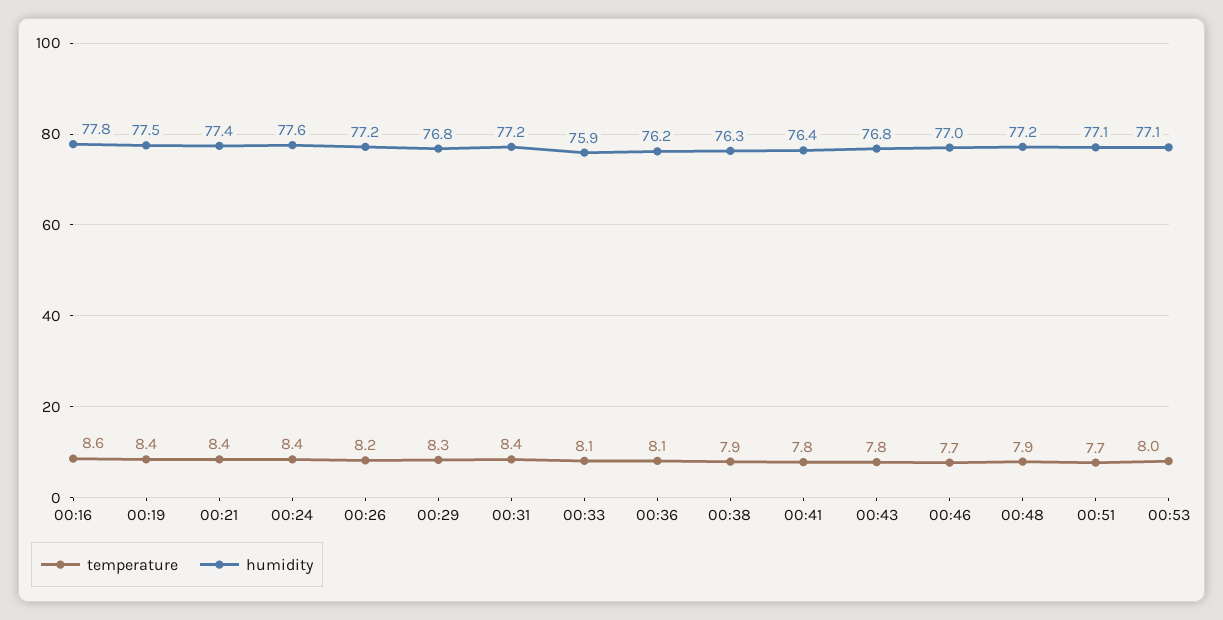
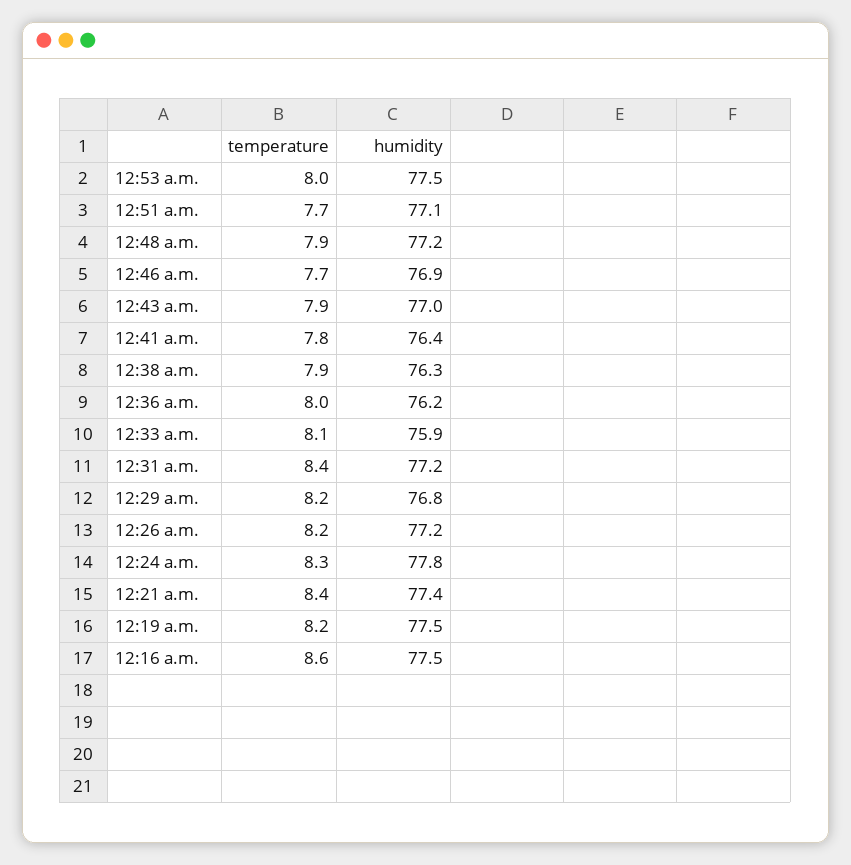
  {
    "temperature": {
      "00:16": 8.6,
-     "00:19": 8.4,
+     "00:19": 8.2,
      "00:21": 8.4,
-     "00:24": 8.4,
+     "00:24": 8.3,
      "00:26": 8.2,
-     "00:29": 8.3,
+     "00:29": 8.2,
      "00:31": 8.4,
      "00:33": 8.1,
-     "00:36": 8.1,
+     "00:36": 8,
      "00:38": 7.9,
      "00:41": 7.8,
-     "00:43": 7.8,
+     "00:43": 7.9,
      "00:46": 7.7,
      "00:48": 7.9,
      "00:51": 7.7,
      "00:53": 8
    },
    "humidity": {
-     "00:16": 77.8,
+     "00:16": 77.5,
      "00:19": 77.5,
      "00:21": 77.4,
-     "00:24": 77.6,
+     "00:24": 77.8,
      "00:26": 77.2,
      "00:29": 76.8,
      "00:31": 77.2,
      "00:33": 75.9,
      "00:36": 76.2,
      "00:38": 76.3,
      "00:41": 76.4,
-     "00:43": 76.8,
+     "00:43": 77,
-     "00:46": 77,
+     "00:46": 76.9,
      "00:48": 77.2,
      "00:51": 77.1,
-     "00:53": 77.1
+     "00:53": 77.5
    }
  }

